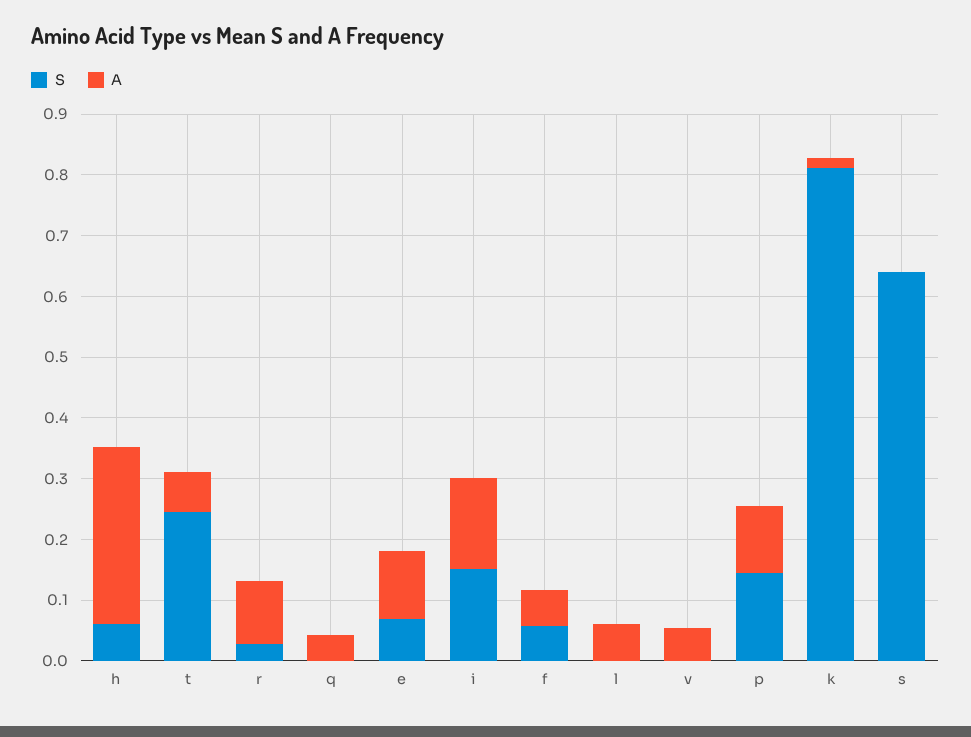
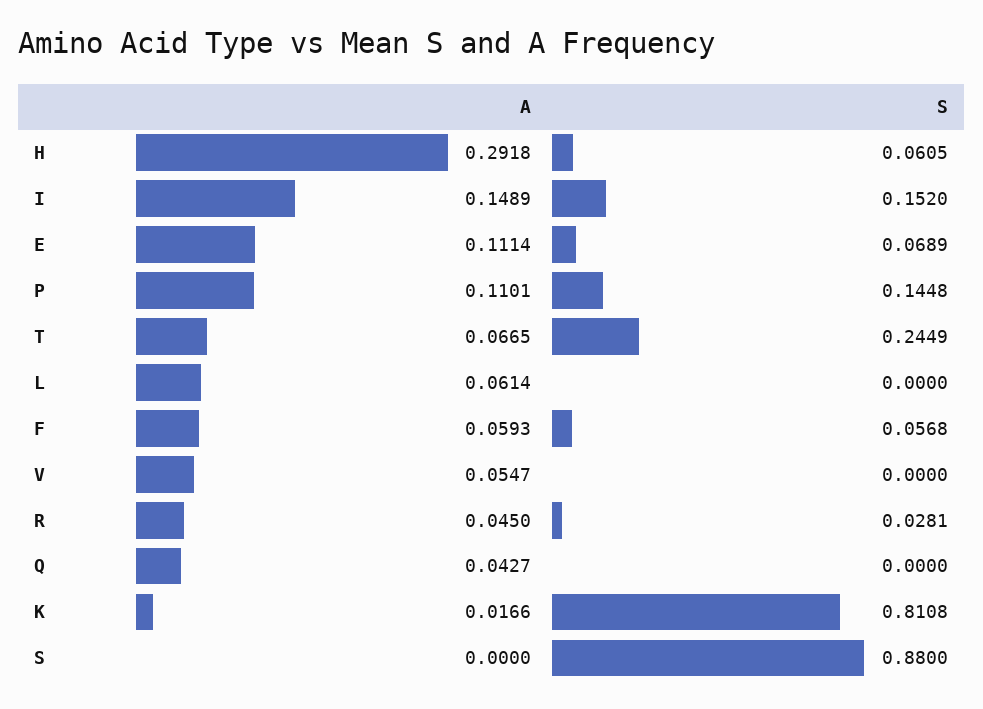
  {
    "S": {
      "h": 0.0605,
      "t": 0.2449,
      "r": 0.0281,
      "q": 0,
      "e": 0.0689,
      "i": 0.152,
      "f": 0.0568,
      "l": 0,
      "v": 0,
      "p": 0.1448,
      "k": 0.8108,
-     "s": 0.64
+     "s": 0.88
    },
    "A": {
      "h": 0.2918,
      "t": 0.0665,
-     "r": 0.1,
+     "r": 0.045,
      "q": 0.0427,
      "e": 0.1114,
      "i": 0.1489,
      "f": 0.0593,
      "l": 0.0614,
      "v": 0.0547,
      "p": 0.1101,
      "k": 0.0166,
      "s": 0
    }
  }

